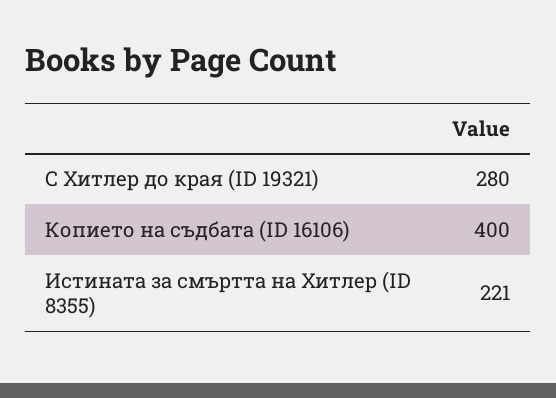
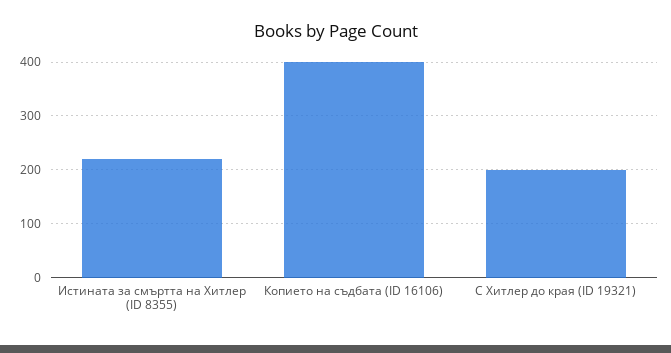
  {
-   "С Хитлер до края (ID 19321)": 280,
+   "С Хитлер до края (ID 19321)": 200,
    "Копието на съдбата (ID 16106)": 400,
    "Истината за смъртта на Хитлер (ID 8355)": 221
  }

